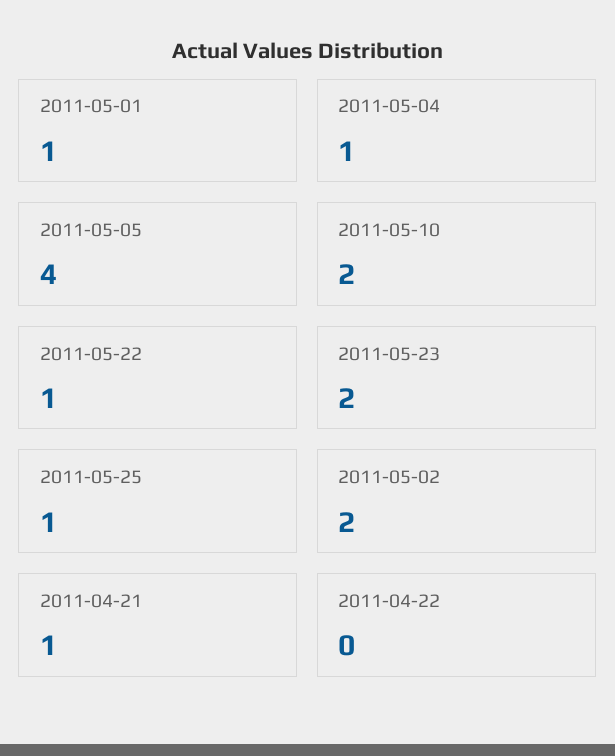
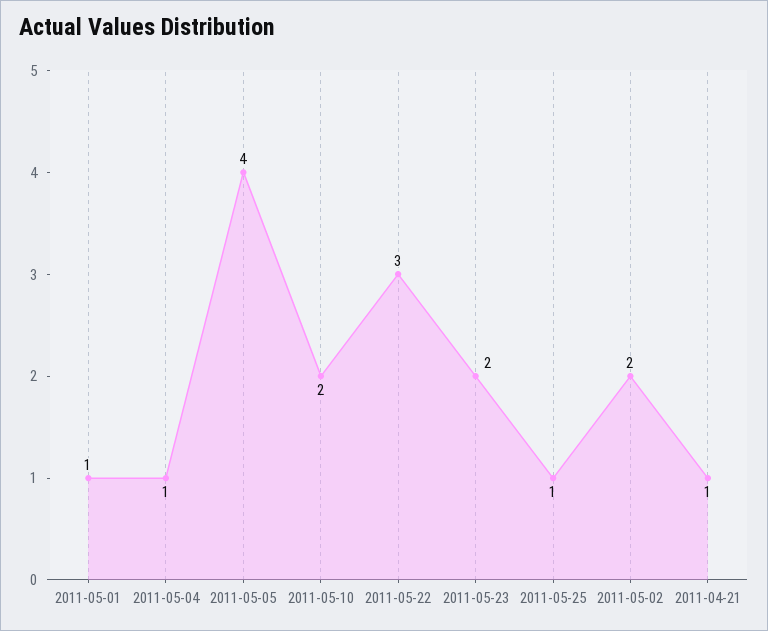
  {
    "2011-05-01": 1,
    "2011-05-04": 1,
    "2011-05-05": 4,
    "2011-05-10": 2,
-   "2011-05-22": 1,
+   "2011-05-22": 3,
    "2011-05-23": 2,
    "2011-05-25": 1,
    "2011-05-02": 2,
-   "2011-04-21": 1,
+   "2011-04-21": 1
-   "2011-04-22": 0
  }

